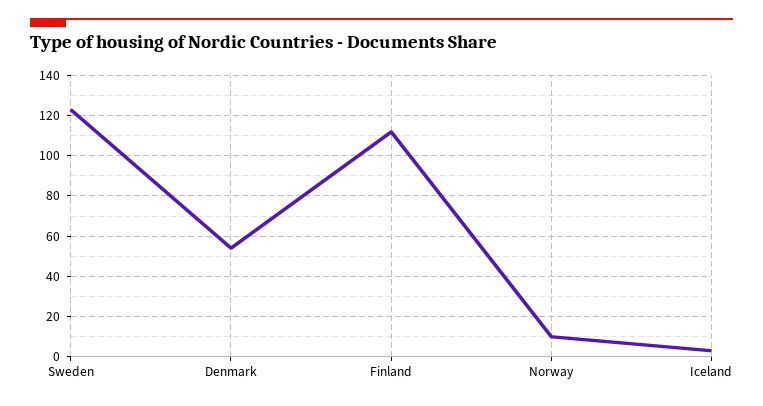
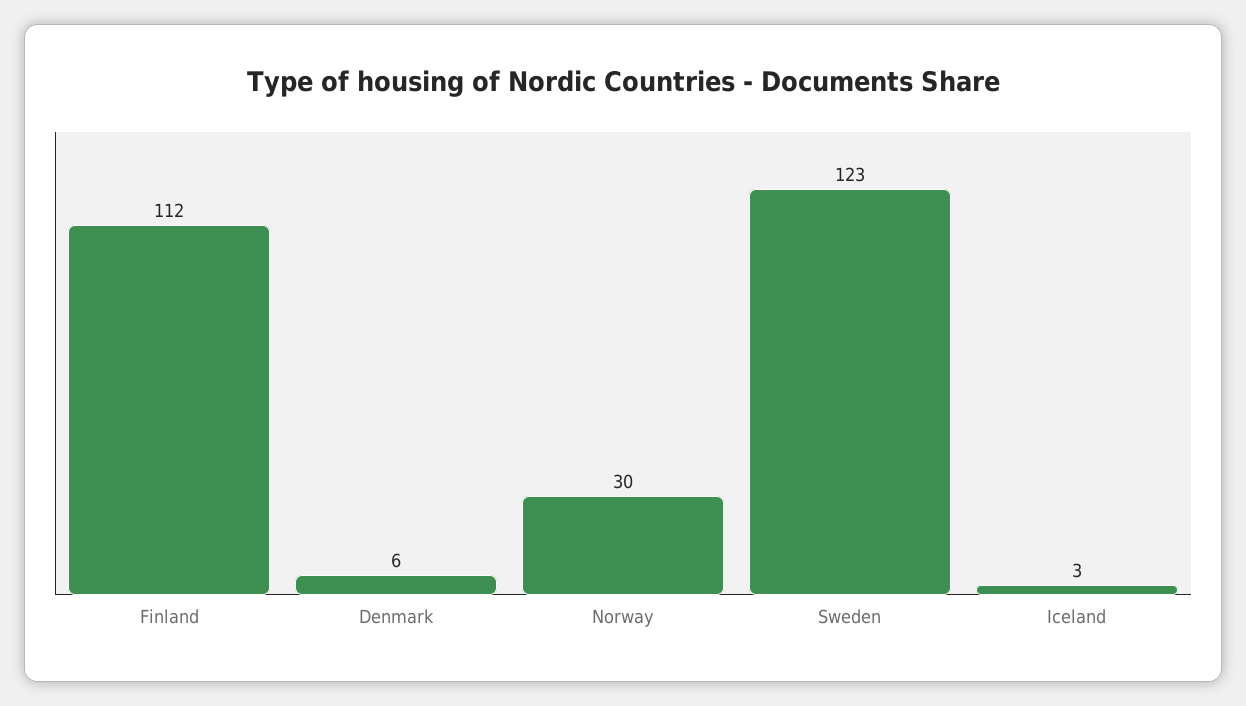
  {
    "Sweden": 123,
-   "Denmark": 55,
+   "Denmark": 6,
    "Finland": 112,
-   "Norway": 10,
+   "Norway": 30,
    "Iceland": 3
  }

